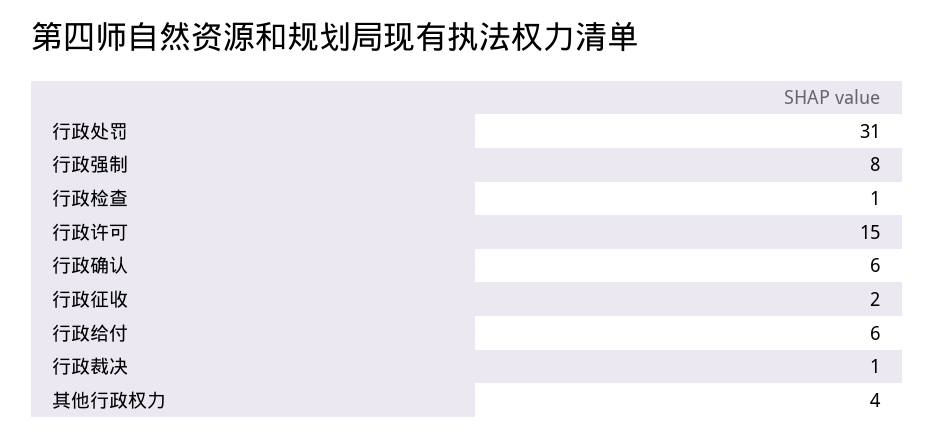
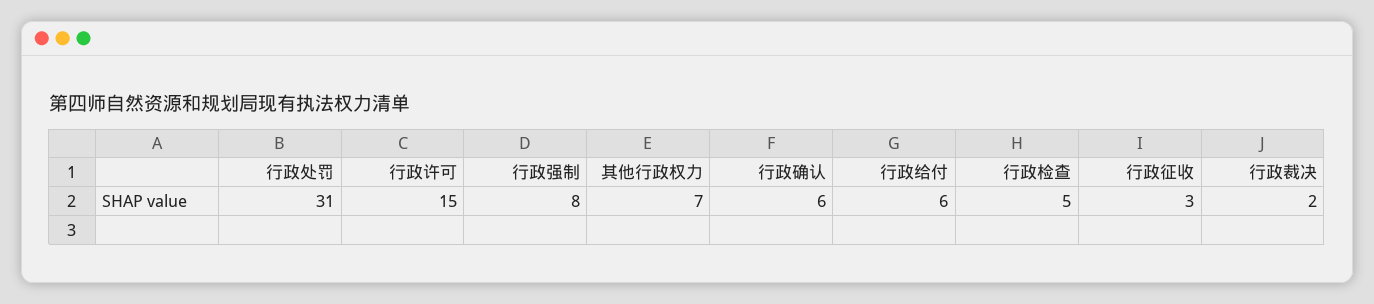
  {
    "行政处罚": 31,
    "行政强制": 8,
-   "行政检查": 1,
+   "行政检查": 5,
    "行政许可": 15,
    "行政确认": 6,
-   "行政征收": 2,
+   "行政征收": 3,
    "行政给付": 6,
-   "行政裁决": 1,
+   "行政裁决": 2,
-   "其他行政权力": 4
+   "其他行政权力": 7
  }

